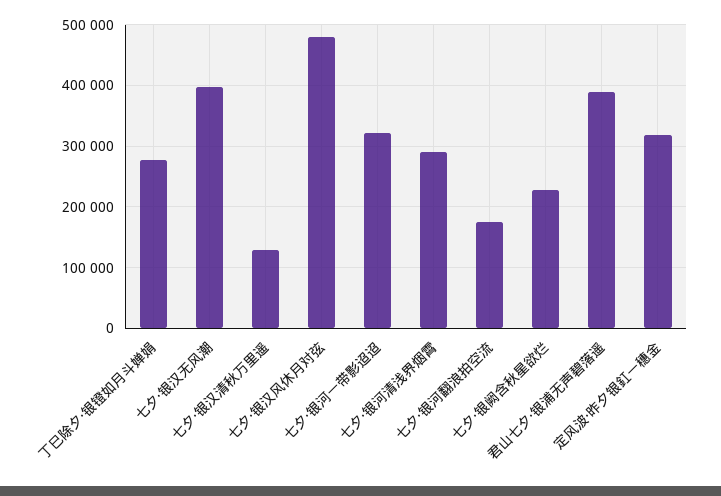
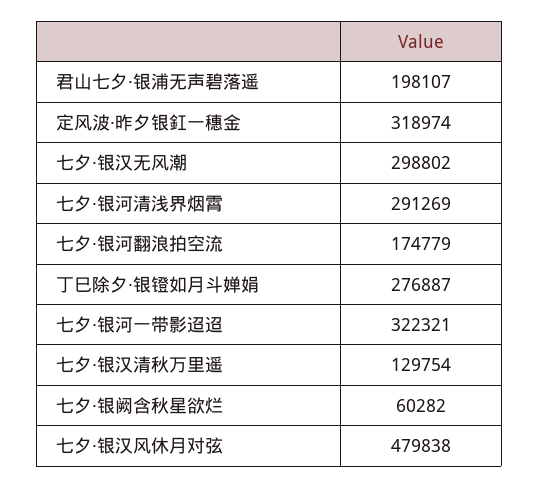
  {
    "丁巳除夕·银镫如月斗婵娟": 276887,
-   "七夕·银汉无风潮": 400000,
+   "七夕·银汉无风潮": 298802,
    "七夕·银汉清秋万里遥": 129754,
    "七夕·银汉风休月对弦": 479838,
    "七夕·银河一带影迢迢": 322321,
    "七夕·银河清浅界烟霄": 291269,
    "七夕·银河翻浪拍空流": 174779,
-   "七夕·银阙含秋星欲烂": 230000,
+   "七夕·银阙含秋星欲烂": 60282,
-   "君山七夕·银浦无声碧落遥": 390000,
+   "君山七夕·银浦无声碧落遥": 198107,
    "定风波·昨夕银釭一穗金": 318974
  }

